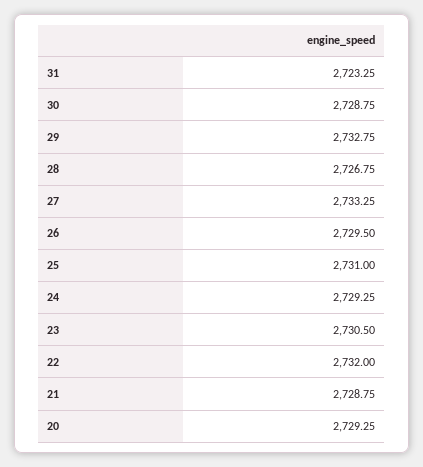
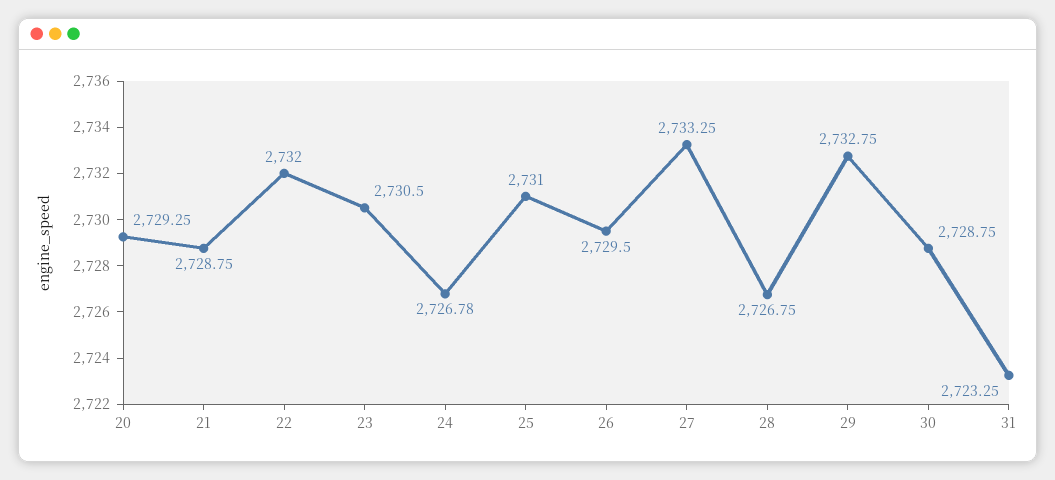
  {
    "31": 2723.25,
    "30": 2728.75,
    "29": 2732.75,
    "28": 2726.75,
    "27": 2733.25,
    "26": 2729.5,
    "25": 2731,
-   "24": 2729.25,
+   "24": 2726.78,
    "23": 2730.5,
    "22": 2732,
    "21": 2728.75,
    "20": 2729.25
  }

